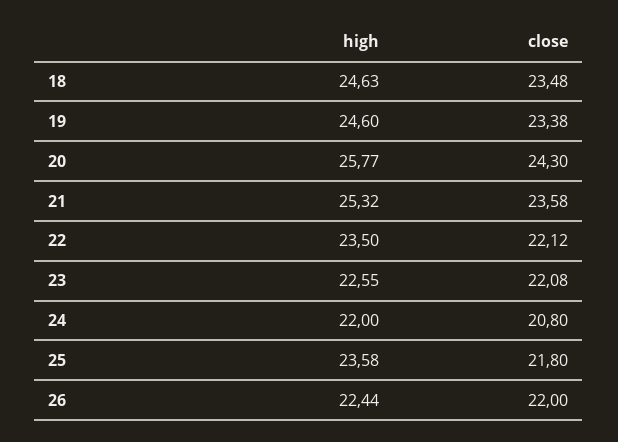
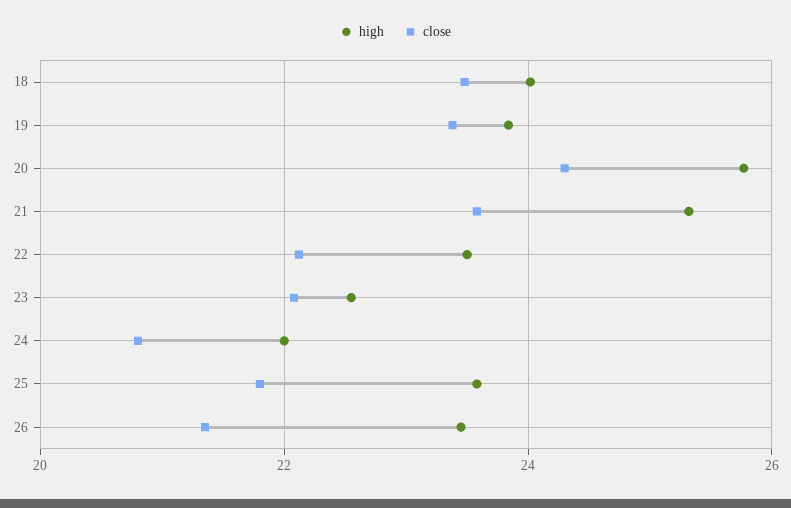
  {
    "high": {
-     "18": 24.63,
+     "18": 24,
-     "19": 24.6,
+     "19": 23.8,
      "20": 25.77,
      "21": 25.32,
      "22": 23.5,
      "23": 22.55,
      "24": 22,
      "25": 23.58,
-     "26": 22.44
+     "26": 23.4
    },
    "close": {
      "18": 23.48,
      "19": 23.38,
      "20": 24.3,
      "21": 23.58,
      "22": 22.12,
      "23": 22.08,
      "24": 20.8,
      "25": 21.8,
-     "26": 22
+     "26": 21.4
    }
  }

